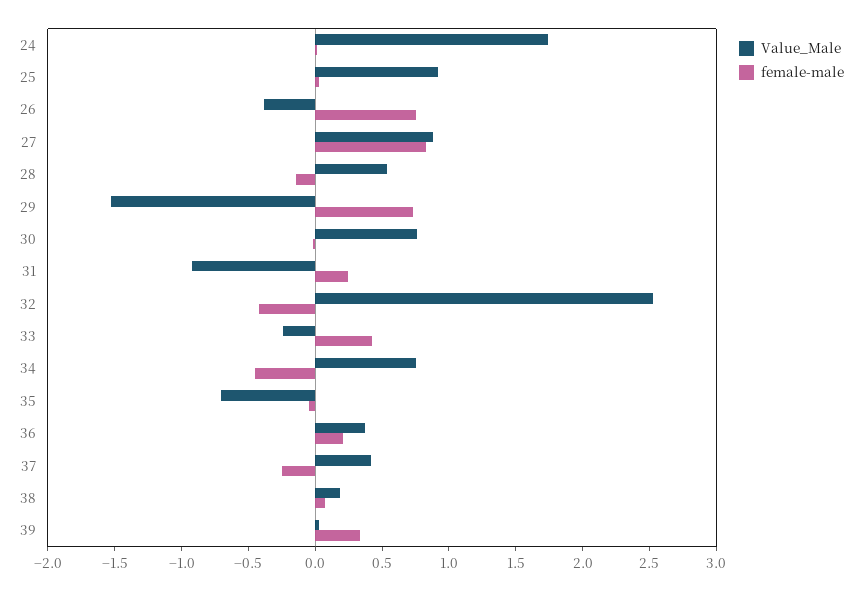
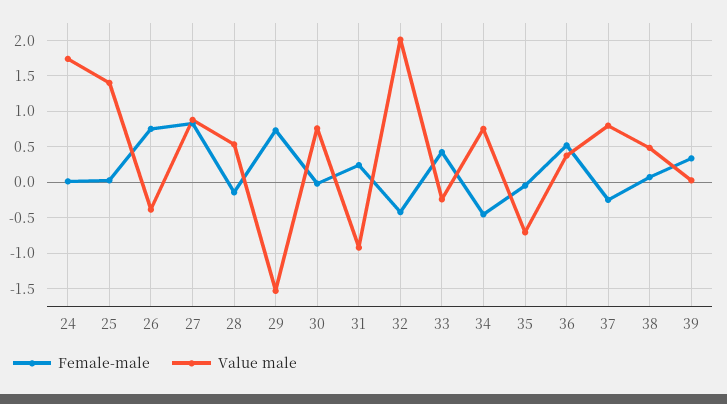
  {
    "Value_Male": {
      "24": 1.7,
-     "25": 0.9,
+     "25": 1.4,
      "26": -0.4,
      "27": 0.9,
      "28": 0.5,
      "29": -1.5,
      "30": 0.8,
      "31": -0.9,
-     "32": 2.5,
+     "32": 2,
      "33": -0.2,
      "34": 0.8,
      "35": -0.7,
      "36": 0.4,
-     "37": 0.4,
+     "37": 0.8,
-     "38": 0.2,
+     "38": 0.5,
      "39": 0
    },
    "female-male": {
      "24": 0,
      "25": 0,
      "26": 0.8,
      "27": 0.8,
      "28": -0.1,
      "29": 0.7,
      "30": 0,
      "31": 0.2,
      "32": -0.4,
      "33": 0.4,
      "34": -0.5,
      "35": 0,
-     "36": 0.2,
+     "36": 0.5,
      "37": -0.2,
      "38": 0.1,
      "39": 0.3
    }
  }

